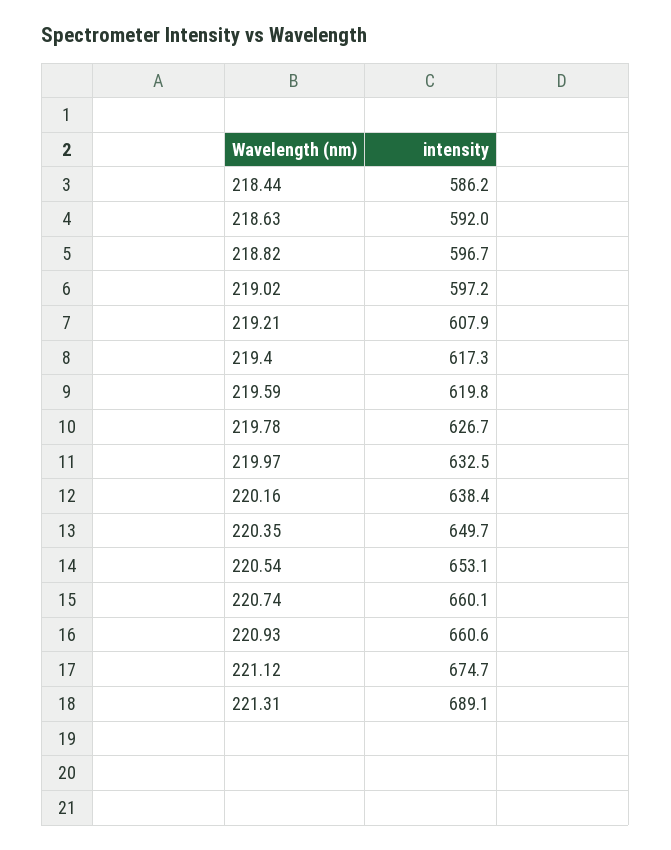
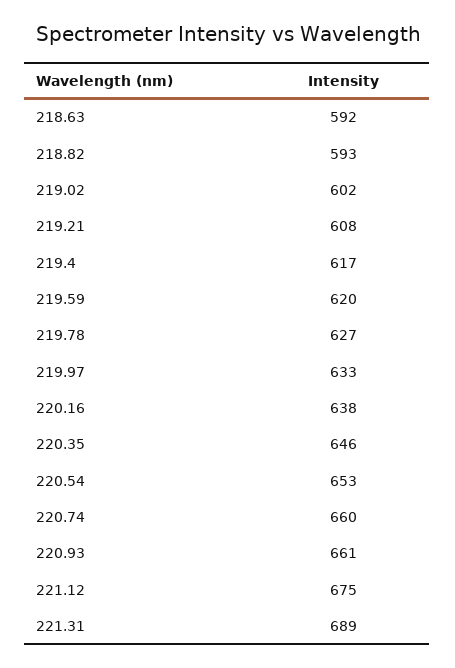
  {
-   "218.44": 586.2,
    "218.63": 592,
-   "218.82": 596.7,
+   "218.82": 593,
-   "219.02": 597.2,
+   "219.02": 602,
    "219.21": 607.9,
    "219.4": 617.3,
    "219.59": 619.8,
    "219.78": 626.7,
    "219.97": 632.5,
    "220.16": 638.4,
-   "220.35": 649.7,
+   "220.35": 646,
    "220.54": 653.1,
    "220.74": 660.1,
    "220.93": 660.6,
    "221.12": 674.7,
    "221.31": 689.1
  }

